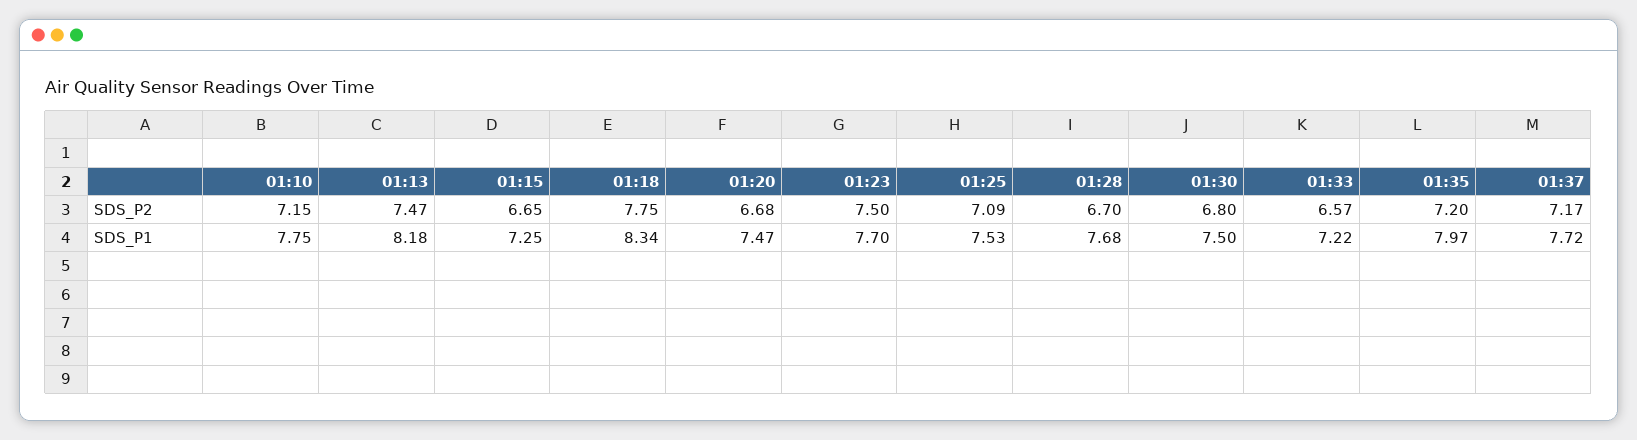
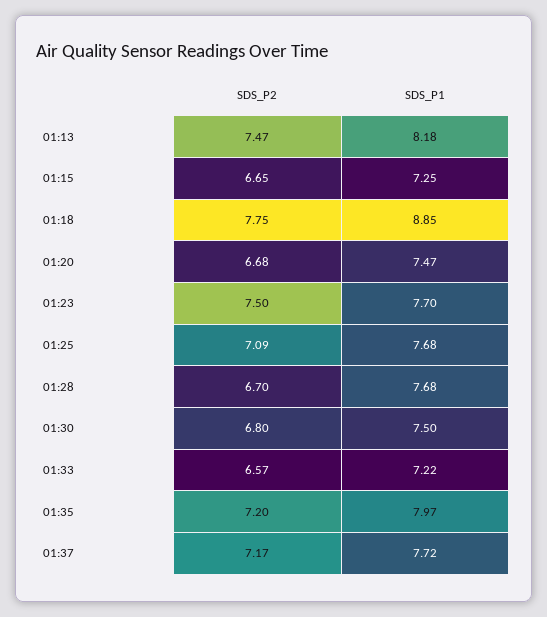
  {
-   "01:10": {
-     "SDS_P2": 7.15,
-     "SDS_P1": 7.75
-   },
    "01:13": {
      "SDS_P2": 7.47,
      "SDS_P1": 8.18
    },
    "01:15": {
      "SDS_P2": 6.65,
      "SDS_P1": 7.25
    },
    "01:18": {
      "SDS_P2": 7.75,
-     "SDS_P1": 8.34
+     "SDS_P1": 8.85
    },
    "01:20": {
      "SDS_P2": 6.68,
      "SDS_P1": 7.47
    },
    "01:23": {
      "SDS_P2": 7.5,
      "SDS_P1": 7.7
    },
    "01:25": {
      "SDS_P2": 7.09,
-     "SDS_P1": 7.53
+     "SDS_P1": 7.68
    },
    "01:28": {
      "SDS_P2": 6.7,
      "SDS_P1": 7.68
    },
    "01:30": {
      "SDS_P2": 6.8,
      "SDS_P1": 7.5
    },
    "01:33": {
      "SDS_P2": 6.57,
      "SDS_P1": 7.22
    },
    "01:35": {
      "SDS_P2": 7.2,
      "SDS_P1": 7.97
    },
    "01:37": {
      "SDS_P2": 7.17,
      "SDS_P1": 7.72
    }
  }

